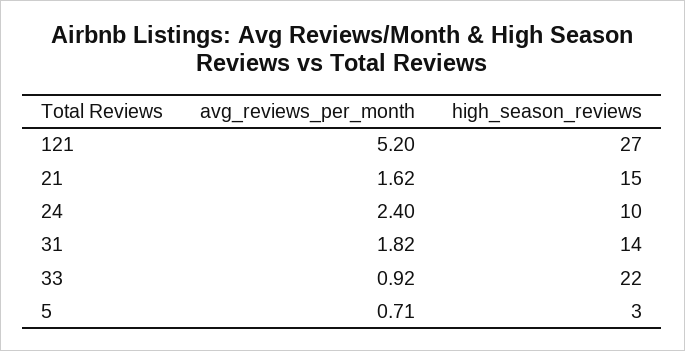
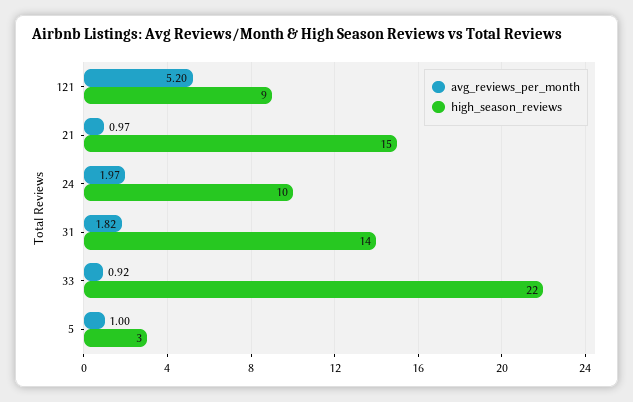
  {
    "avg_reviews_per_month": {
      "121": 5.2,
-     "21": 1.62,
+     "21": 0.97,
-     "24": 2.4,
+     "24": 1.97,
      "31": 1.82,
      "33": 0.92,
-     "5": 0.71
+     "5": 1
    },
    "high_season_reviews": {
-     "121": 27,
+     "121": 9,
      "21": 15,
      "24": 10,
      "31": 14,
      "33": 22,
      "5": 3
    }
  }

